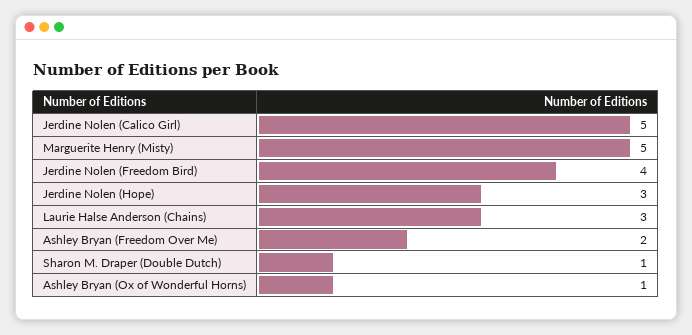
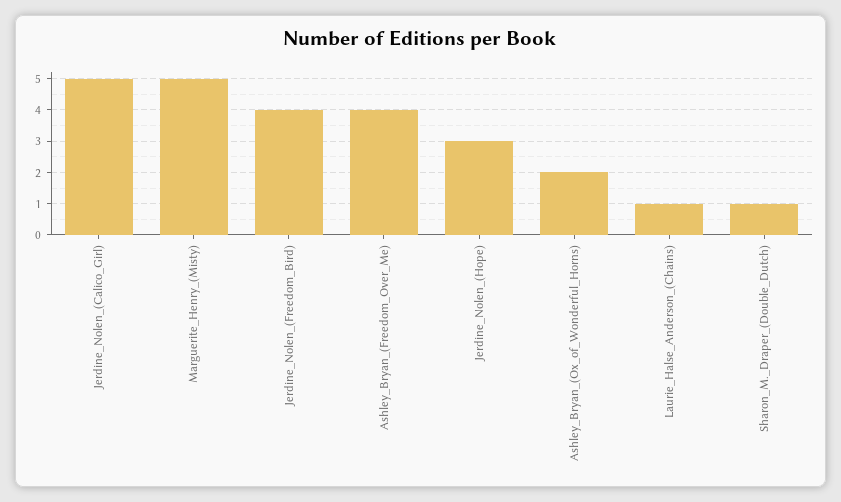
  {
    "Jerdine Nolen (Calico Girl)": 5,
    "Marguerite Henry (Misty)": 5,
    "Jerdine Nolen (Freedom Bird)": 4,
    "Jerdine Nolen (Hope)": 3,
-   "Laurie Halse Anderson (Chains)": 3,
+   "Laurie Halse Anderson (Chains)": 1,
-   "Ashley Bryan (Freedom Over Me)": 2,
+   "Ashley Bryan (Freedom Over Me)": 4,
    "Sharon M. Draper (Double Dutch)": 1,
-   "Ashley Bryan (Ox of Wonderful Horns)": 1
+   "Ashley Bryan (Ox of Wonderful Horns)": 2
  }

